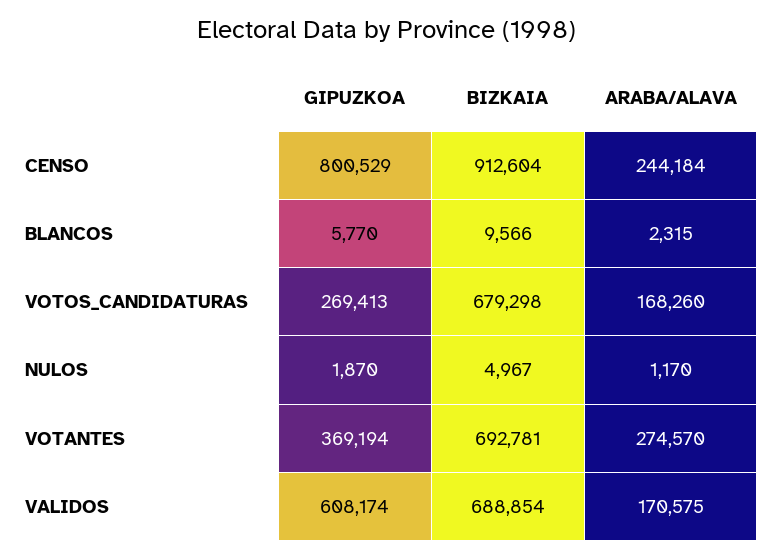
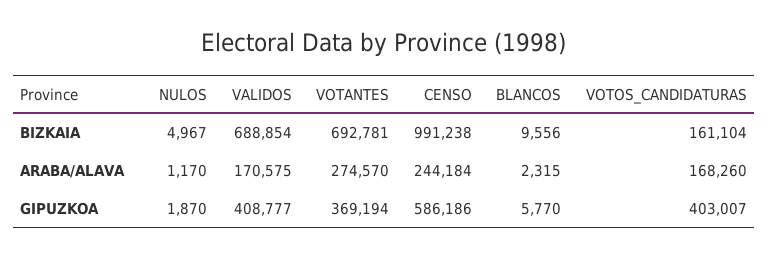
  {
    "GIPUZKOA": {
-     "CENSO": 800529,
+     "CENSO": 586186,
      "BLANCOS": 5770,
-     "VOTOS_CANDIDATURAS": 269413,
+     "VOTOS_CANDIDATURAS": 403007,
      "NULOS": 1870,
      "VOTANTES": 369194,
-     "VALIDOS": 608174
+     "VALIDOS": 408777
    },
    "BIZKAIA": {
-     "CENSO": 912604,
+     "CENSO": 991238,
-     "BLANCOS": 9566,
+     "BLANCOS": 9556,
-     "VOTOS_CANDIDATURAS": 679298,
+     "VOTOS_CANDIDATURAS": 161104,
      "NULOS": 4967,
      "VOTANTES": 692781,
      "VALIDOS": 688854
    },
    "ARABA/ALAVA": {
      "CENSO": 244184,
      "BLANCOS": 2315,
      "VOTOS_CANDIDATURAS": 168260,
      "NULOS": 1170,
      "VOTANTES": 274570,
      "VALIDOS": 170575
    }
  }

